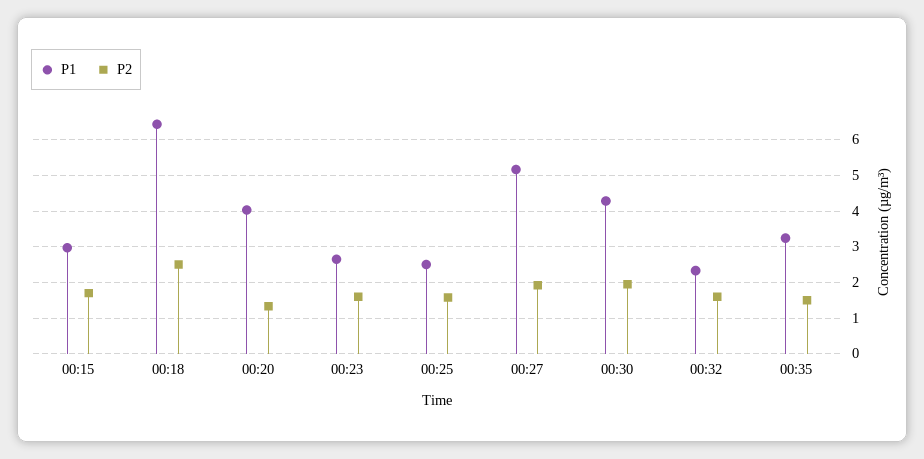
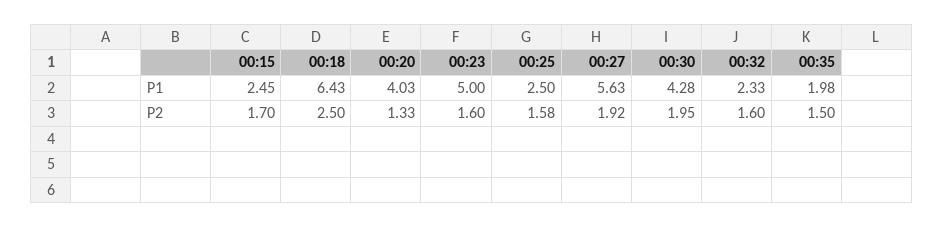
  {
    "P1": {
-     "00:15": 3,
+     "00:15": 2.45,
      "00:18": 6.43,
      "00:20": 4.03,
-     "00:23": 2.6,
+     "00:23": 5,
      "00:25": 2.5,
-     "00:27": 5.2,
+     "00:27": 5.63,
      "00:30": 4.28,
      "00:32": 2.33,
-     "00:35": 3.2
+     "00:35": 1.98
    },
    "P2": {
      "00:15": 1.7,
      "00:18": 2.5,
      "00:20": 1.33,
      "00:23": 1.6,
      "00:25": 1.58,
      "00:27": 1.92,
      "00:30": 1.95,
      "00:32": 1.6,
      "00:35": 1.5
    }
  }

